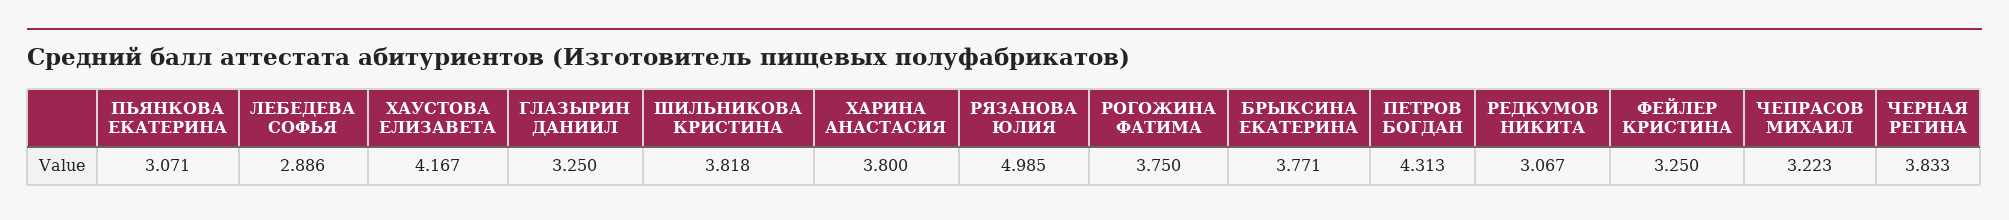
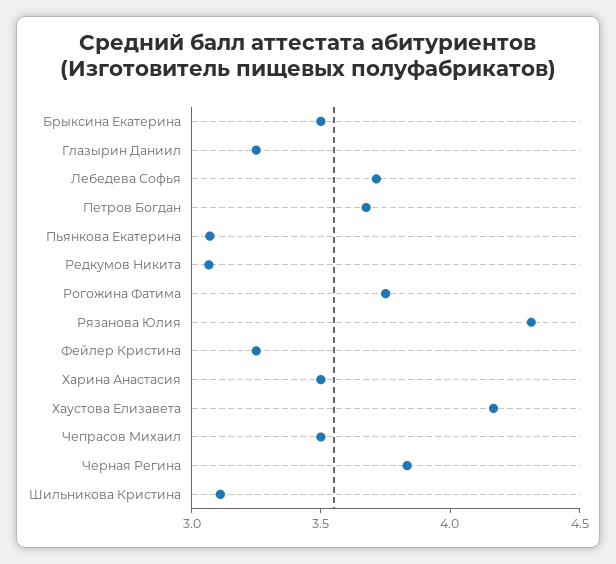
  {
    "ПЬЯНКОВА ЕКАТЕРИНА": 3.071,
-   "ЛЕБЕДЕВА СОФЬЯ": 2.886,
+   "ЛЕБЕДЕВА СОФЬЯ": 3.7,
    "ХАУСТОВА ЕЛИЗАВЕТА": 4.167,
    "ГЛАЗЫРИН ДАНИИЛ": 3.25,
-   "ШИЛЬНИКОВА КРИСТИНА": 3.818,
+   "ШИЛЬНИКОВА КРИСТИНА": 3.1,
-   "ХАРИНА АНАСТАСИЯ": 3.8,
+   "ХАРИНА АНАСТАСИЯ": 3.5,
-   "РЯЗАНОВА ЮЛИЯ": 4.985,
+   "РЯЗАНОВА ЮЛИЯ": 4.3,
    "РОГОЖИНА ФАТИМА": 3.75,
-   "БРЫКСИНА ЕКАТЕРИНА": 3.771,
+   "БРЫКСИНА ЕКАТЕРИНА": 3.5,
-   "ПЕТРОВ БОГДАН": 4.313,
+   "ПЕТРОВ БОГДАН": 3.7,
    "РЕДКУМОВ НИКИТА": 3.067,
    "ФЕЙЛЕР КРИСТИНА": 3.25,
-   "ЧЕПРАСОВ МИХАИЛ": 3.223,
+   "ЧЕПРАСОВ МИХАИЛ": 3.5,
    "ЧЕРНАЯ РЕГИНА": 3.833
  }

